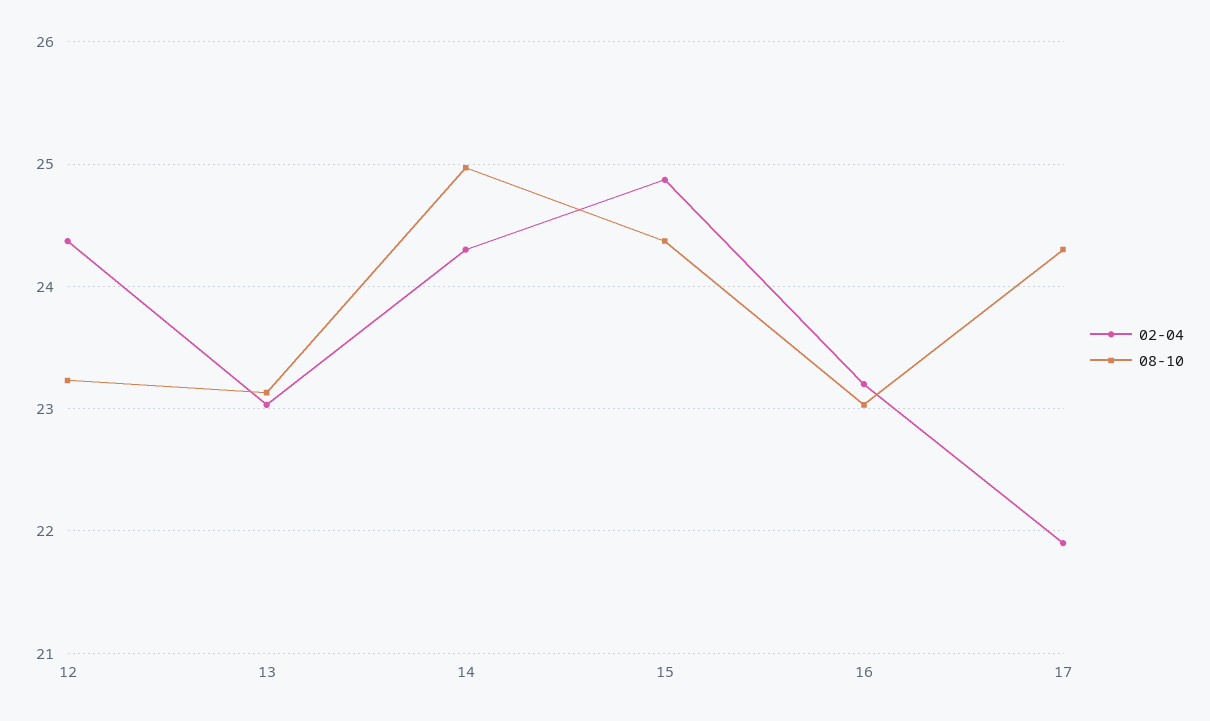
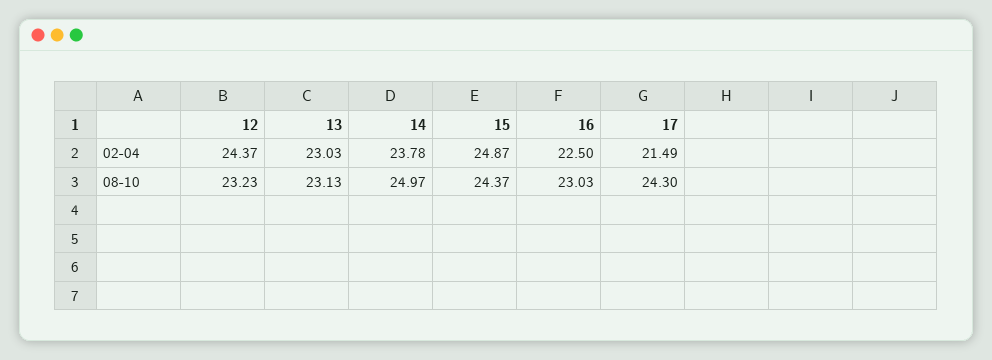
  {
    "02-04": {
      "12": 24.37,
      "13": 23.03,
-     "14": 24.3,
+     "14": 23.78,
      "15": 24.87,
-     "16": 23.2,
+     "16": 22.5,
-     "17": 21.9
+     "17": 21.49
    },
    "08-10": {
      "12": 23.23,
      "13": 23.13,
      "14": 24.97,
      "15": 24.37,
      "16": 23.03,
      "17": 24.3
    }
  }

